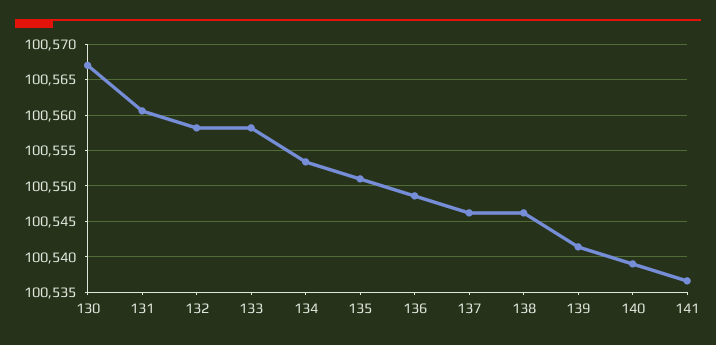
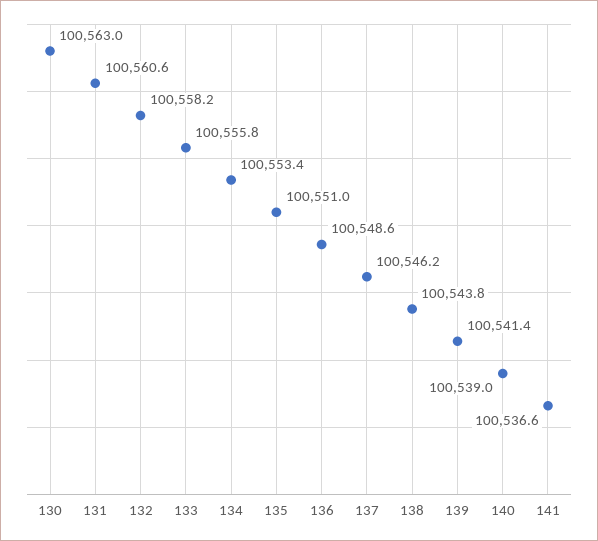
  {
-   "130": 100567,
+   "130": 100563,
    "131": 100560.6,
    "132": 100558.2,
-   "133": 100558,
+   "133": 100555.8,
    "134": 100553.4,
    "135": 100551,
    "136": 100548.6,
    "137": 100546.2,
-   "138": 100546,
+   "138": 100543.8,
    "139": 100541.4,
    "140": 100539,
    "141": 100536.6
  }

